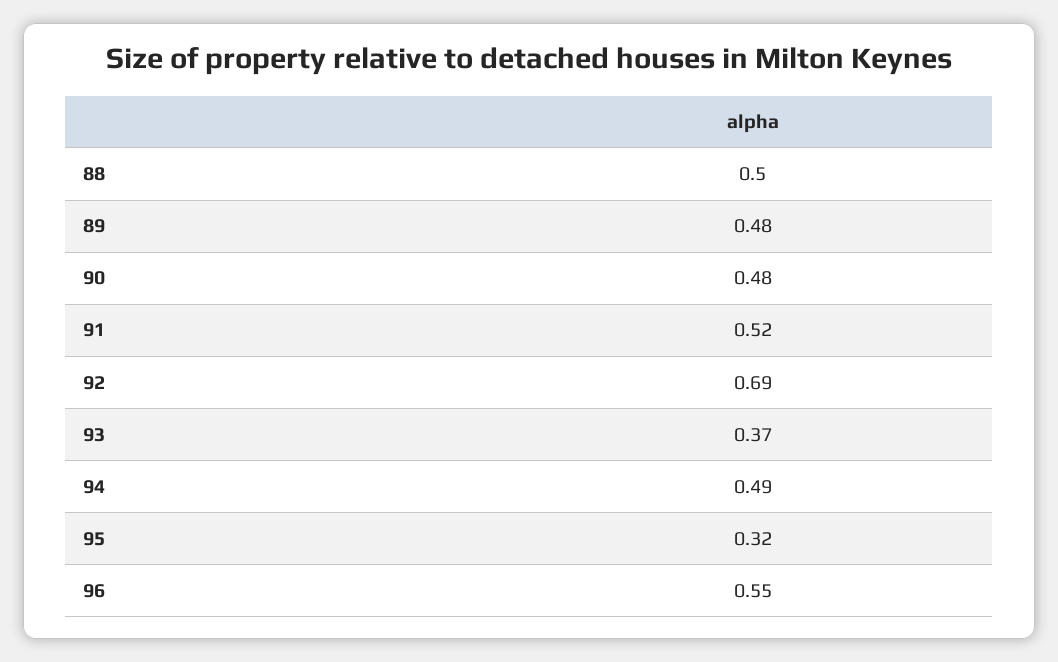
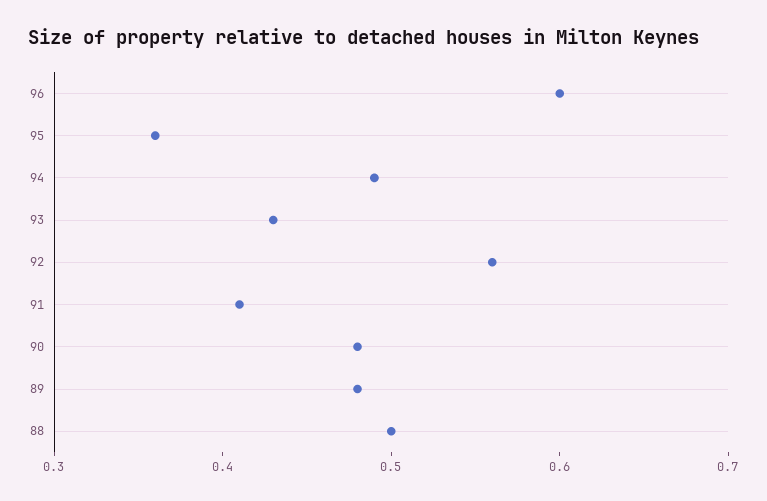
  {
    "88": 0.5,
    "89": 0.48,
    "90": 0.48,
-   "91": 0.52,
+   "91": 0.41,
-   "92": 0.69,
+   "92": 0.56,
-   "93": 0.37,
+   "93": 0.43,
    "94": 0.49,
-   "95": 0.32,
+   "95": 0.36,
-   "96": 0.55
+   "96": 0.6
  }

